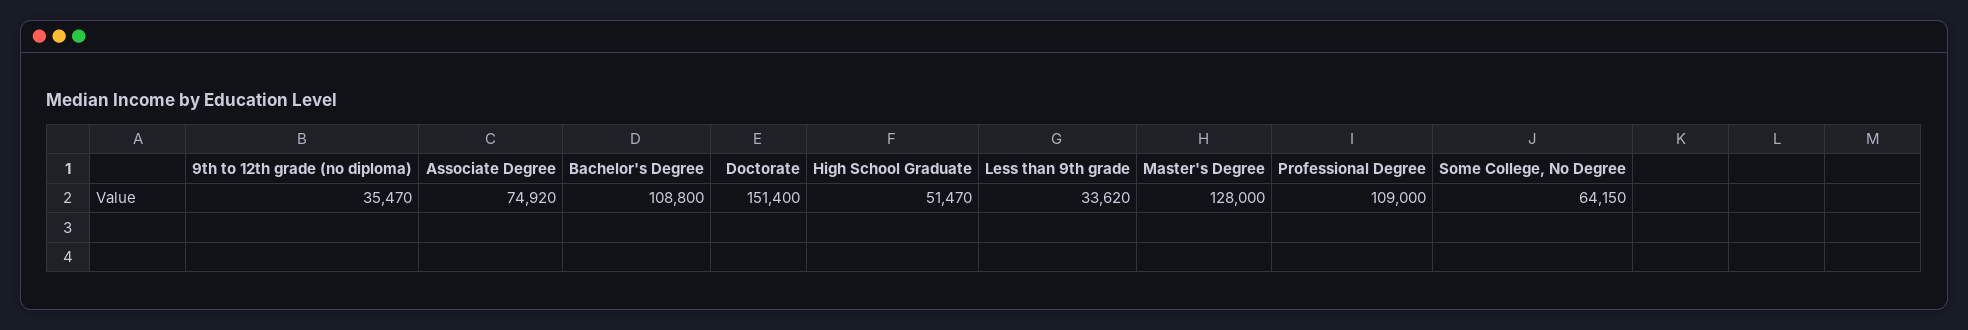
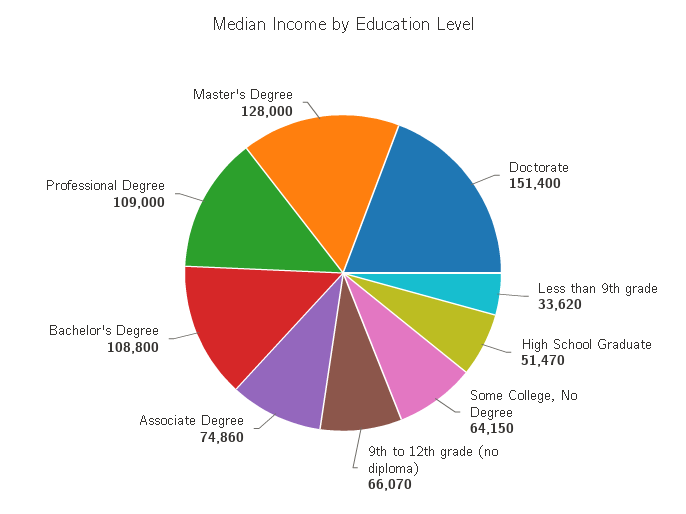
  {
-   "9th to 12th grade (no diploma)": 35470,
+   "9th to 12th grade (no diploma)": 66070,
-   "Associate Degree": 74920,
+   "Associate Degree": 74860,
    "Bachelor's Degree": 108800,
    "Doctorate": 151400,
    "High School Graduate": 51470,
    "Less than 9th grade": 33620,
    "Master's Degree": 128000,
    "Professional Degree": 109000,
    "Some College, No Degree": 64150
  }

